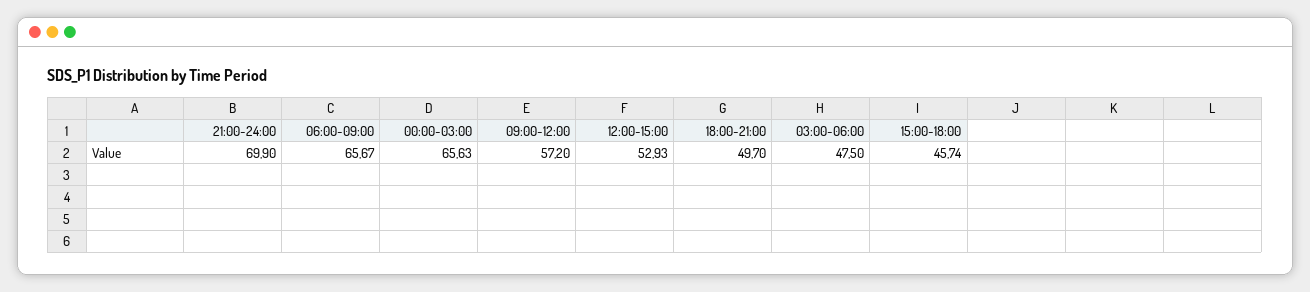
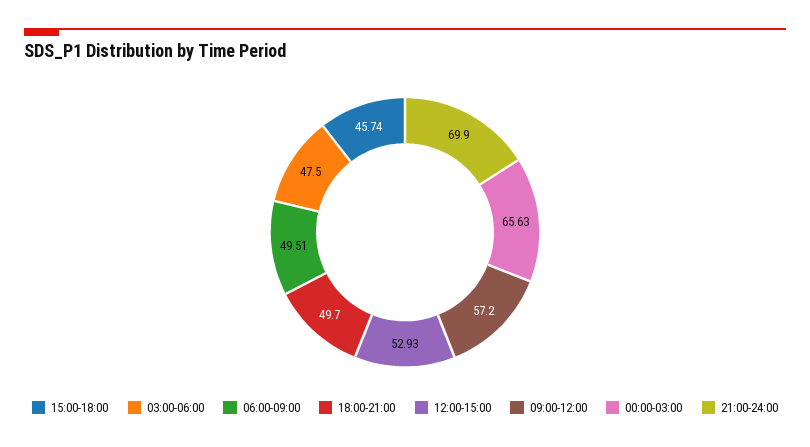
  {
    "21:00-24:00": 69.9,
-   "06:00-09:00": 65.67,
+   "06:00-09:00": 49.51,
    "00:00-03:00": 65.63,
    "09:00-12:00": 57.2,
    "12:00-15:00": 52.93,
    "18:00-21:00": 49.7,
    "03:00-06:00": 47.5,
    "15:00-18:00": 45.74
  }

